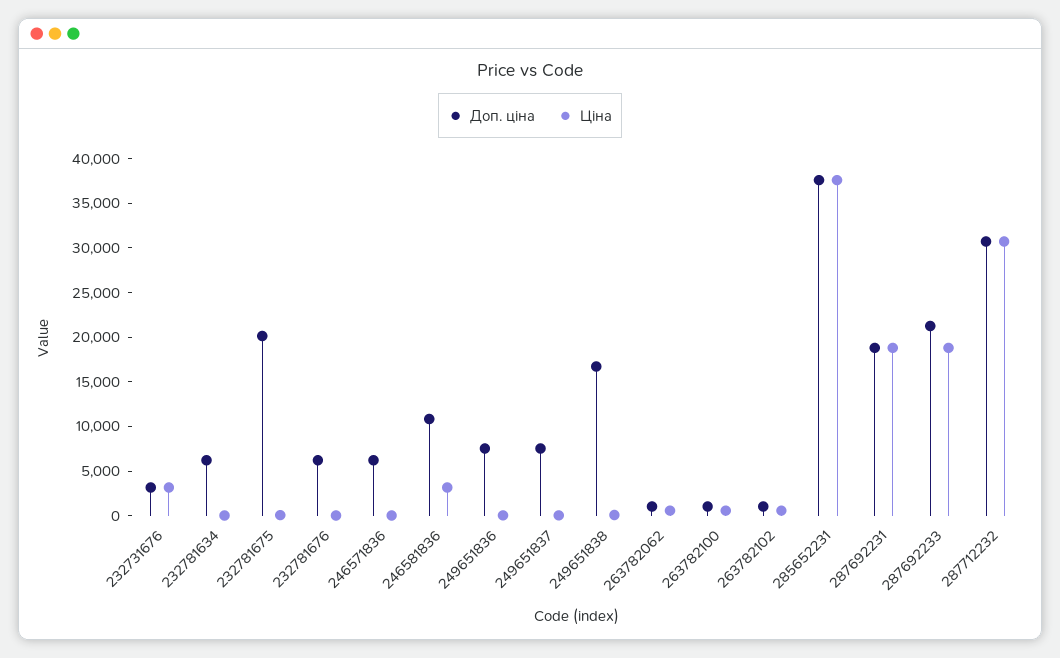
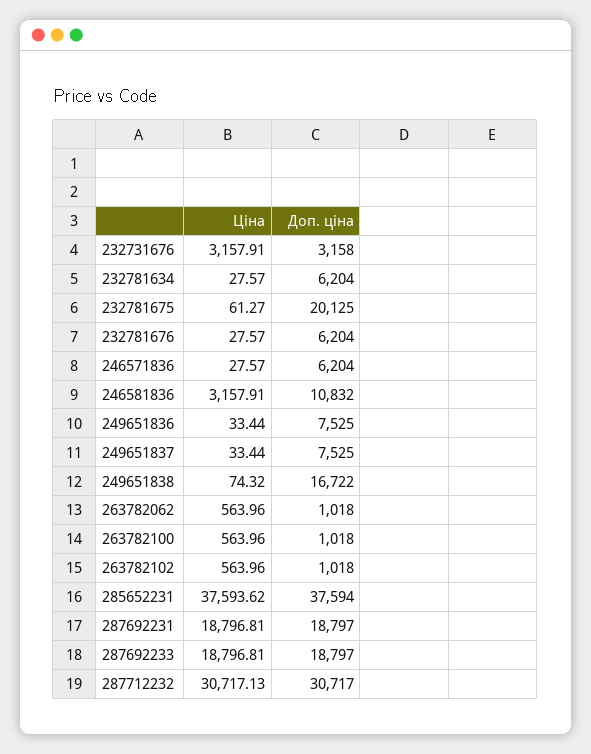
  {
    "Доп. ціна": {
      "232731676": 3158,
      "232781634": 6204,
      "232781675": 20125,
      "232781676": 6204,
      "246571836": 6204,
      "246581836": 10832,
      "249651836": 7525,
      "249651837": 7525,
      "249651838": 16722,
      "263782062": 1018,
      "263782100": 1018,
      "263782102": 1018,
      "285652231": 37594,
      "287692231": 18797,
-     "287692233": 21000,
+     "287692233": 18797,
      "287712232": 30717
    },
    "Ціна": {
      "232731676": 3157.91,
      "232781634": 27.57,
      "232781675": 61.27,
      "232781676": 27.57,
      "246571836": 27.57,
      "246581836": 3157.91,
      "249651836": 33.44,
      "249651837": 33.44,
      "249651838": 74.32,
      "263782062": 563.96,
      "263782100": 563.96,
      "263782102": 563.96,
      "285652231": 37593.62,
      "287692231": 18796.81,
      "287692233": 18796.81,
      "287712232": 30717.13
    }
  }

